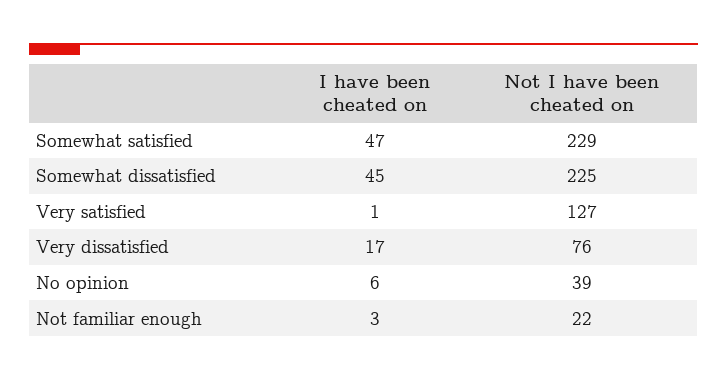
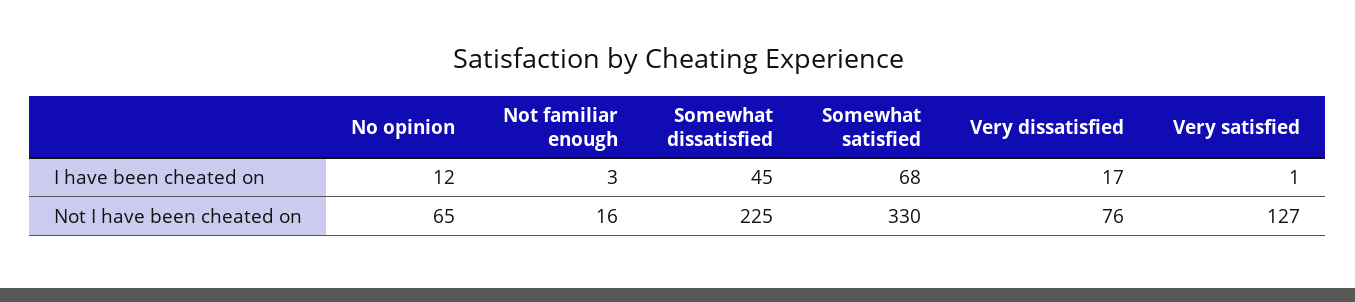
  {
    "I have been cheated on": {
-     "Somewhat satisfied": 47,
+     "Somewhat satisfied": 68,
      "Somewhat dissatisfied": 45,
      "Very satisfied": 1,
      "Very dissatisfied": 17,
-     "No opinion": 6,
+     "No opinion": 12,
      "Not familiar enough": 3
    },
    "Not I have been cheated on": {
-     "Somewhat satisfied": 229,
+     "Somewhat satisfied": 330,
      "Somewhat dissatisfied": 225,
      "Very satisfied": 127,
      "Very dissatisfied": 76,
-     "No opinion": 39,
+     "No opinion": 65,
-     "Not familiar enough": 22
+     "Not familiar enough": 16
    }
  }

